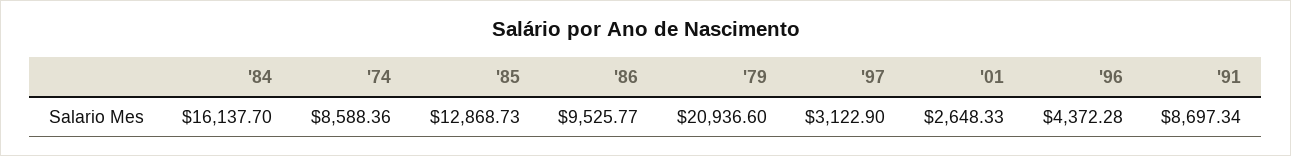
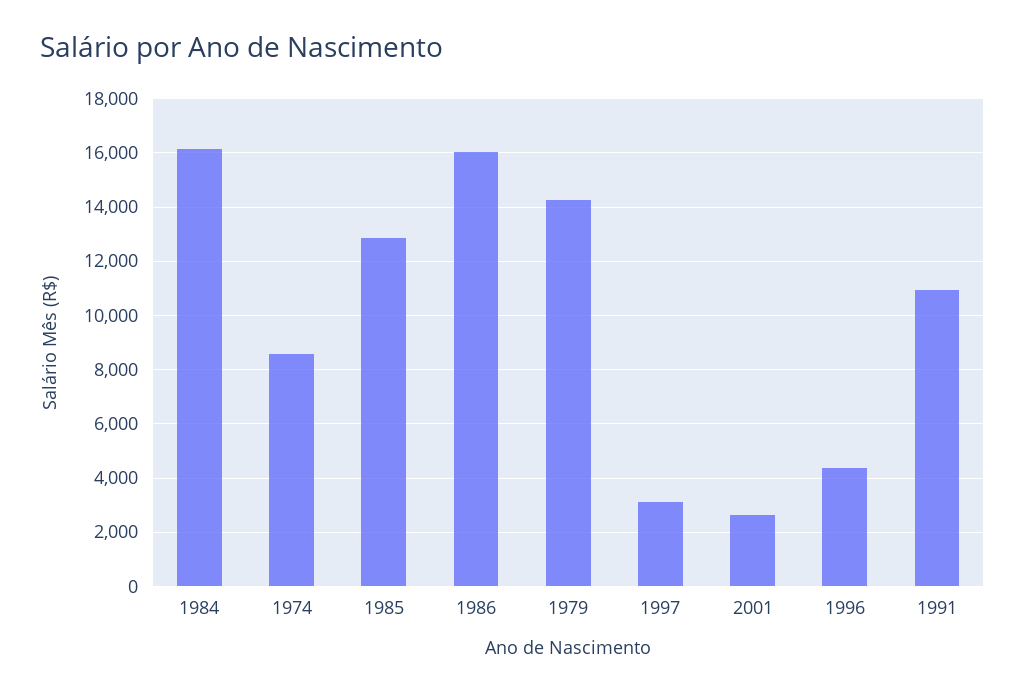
  {
    "'84": 16137.7,
    "'74": 8588.36,
    "'85": 12868.73,
-   "'86": 9525.77,
+   "'86": 16000,
-   "'79": 20936.6,
+   "'79": 14250,
    "'97": 3122.9,
    "'01": 2648.33,
    "'96": 4372.28,
-   "'91": 8697.34
+   "'91": 11000
  }

